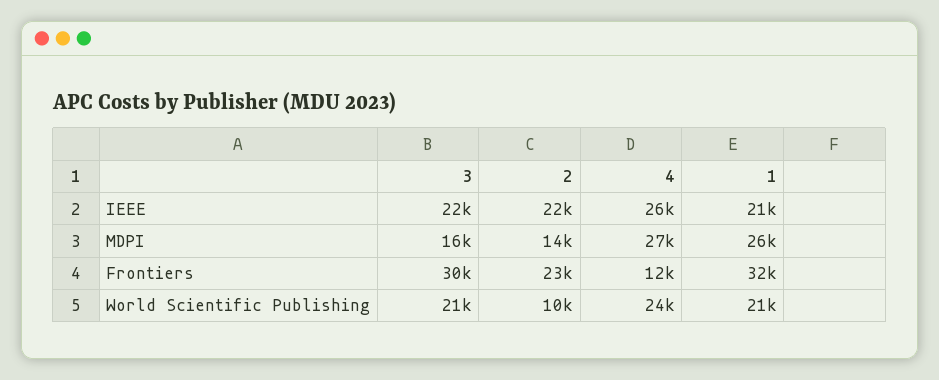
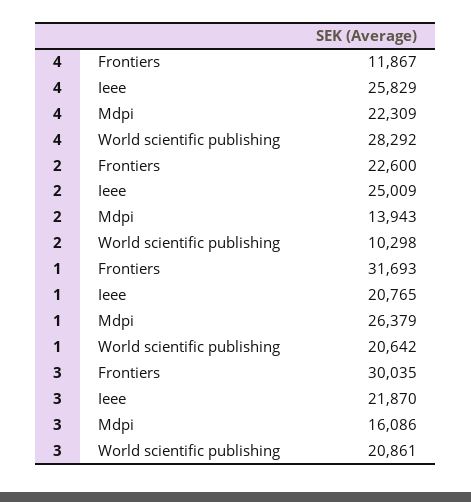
  {
    "3": {
      "IEEE": 21870,
      "MDPI": 16086,
      "Frontiers": 30035,
      "World Scientific Publishing": 20861
    },
    "2": {
-     "IEEE": 22000,
+     "IEEE": 25009,
      "MDPI": 13943,
      "Frontiers": 22600,
      "World Scientific Publishing": 10298
    },
    "4": {
      "IEEE": 25829,
-     "MDPI": 27000,
+     "MDPI": 22309,
      "Frontiers": 11867,
-     "World Scientific Publishing": 24000
+     "World Scientific Publishing": 28292
    },
    "1": {
      "IEEE": 20765,
      "MDPI": 26379,
      "Frontiers": 31693,
      "World Scientific Publishing": 20642
    }
  }

